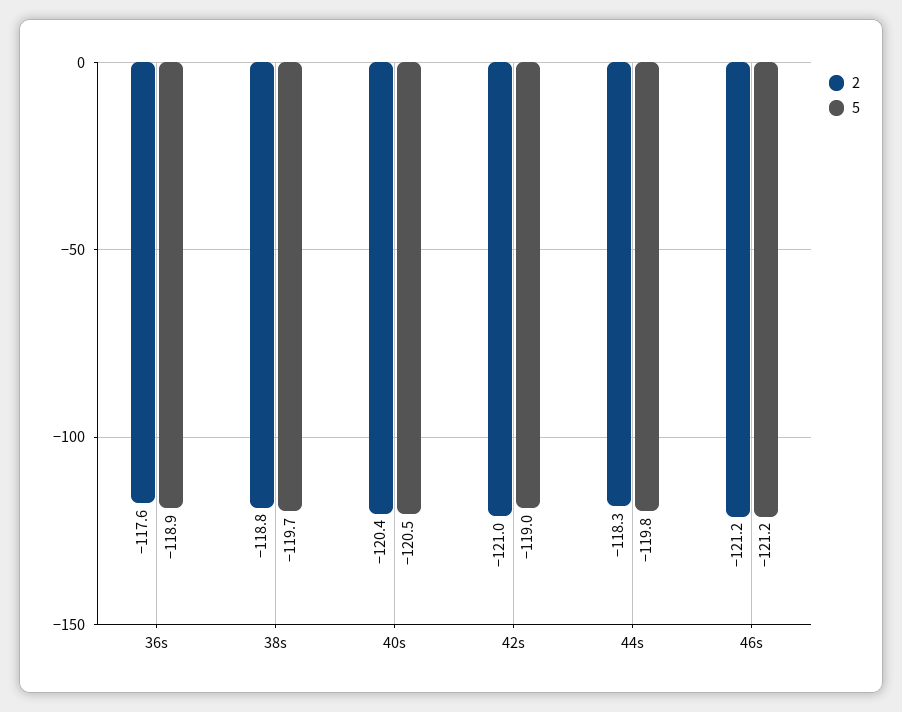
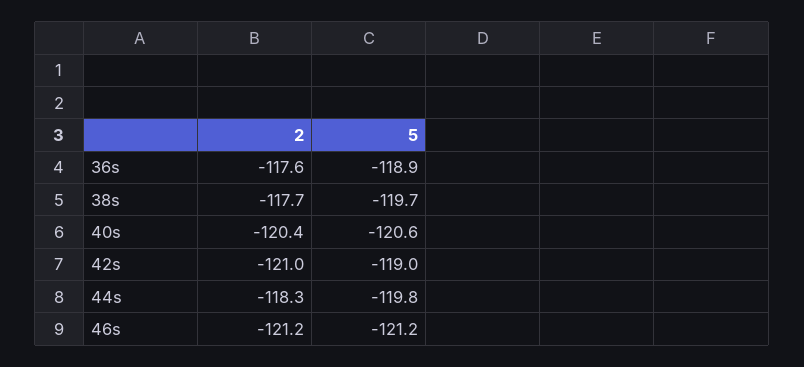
  {
    "2": {
      "36s": -117.6,
-     "38s": -118.8,
+     "38s": -117.7,
      "40s": -120.4,
      "42s": -121,
      "44s": -118.3,
      "46s": -121.2
    },
    "5": {
      "36s": -118.9,
      "38s": -119.7,
-     "40s": -120.5,
+     "40s": -120.6,
      "42s": -119,
      "44s": -119.8,
      "46s": -121.2
    }
  }

